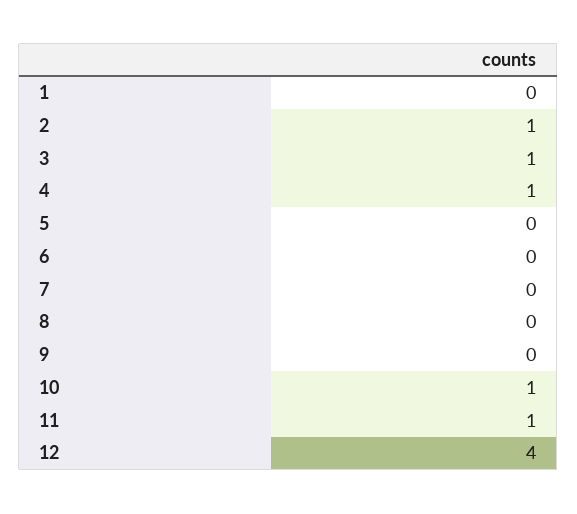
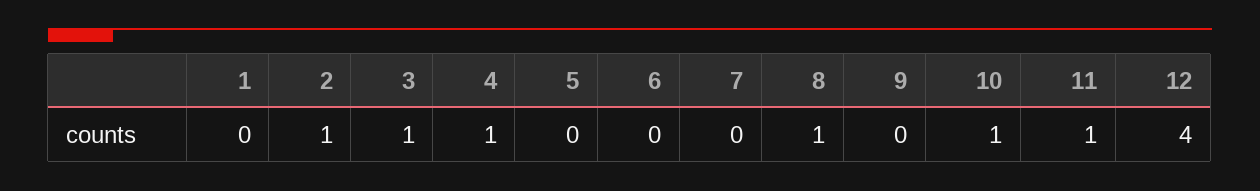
  {
    "1": 0,
    "2": 1,
    "3": 1,
    "4": 1,
    "5": 0,
    "6": 0,
    "7": 0,
-   "8": 0,
+   "8": 1,
    "9": 0,
    "10": 1,
    "11": 1,
    "12": 4
  }

